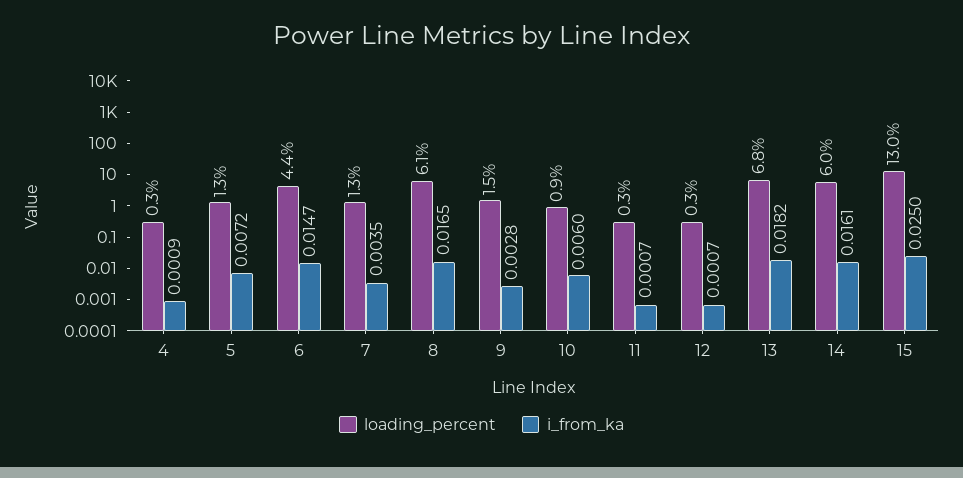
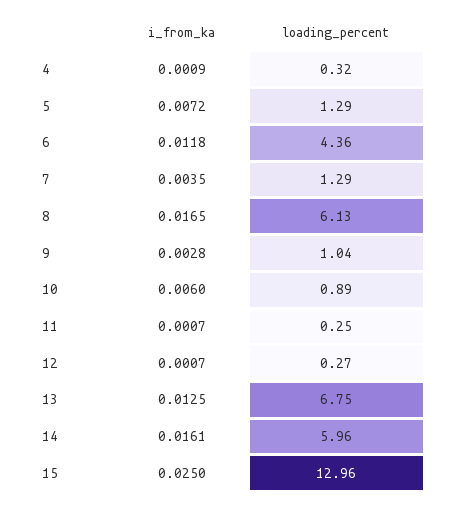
  {
    "loading_percent": {
      "4": 0.32,
      "5": 1.29,
      "6": 4.36,
      "7": 1.29,
      "8": 6.13,
-     "9": 1.5,
+     "9": 1.04,
      "10": 0.89,
      "11": 0.25,
      "12": 0.27,
      "13": 6.75,
      "14": 5.96,
      "15": 12.96
    },
    "i_from_ka": {
      "4": 0.0009,
      "5": 0.0072,
-     "6": 0.0147,
+     "6": 0.0118,
      "7": 0.0035,
      "8": 0.0165,
      "9": 0.0028,
      "10": 0.006,
      "11": 0.0007,
      "12": 0.0007,
-     "13": 0.0182,
+     "13": 0.0125,
      "14": 0.0161,
      "15": 0.025
    }
  }

